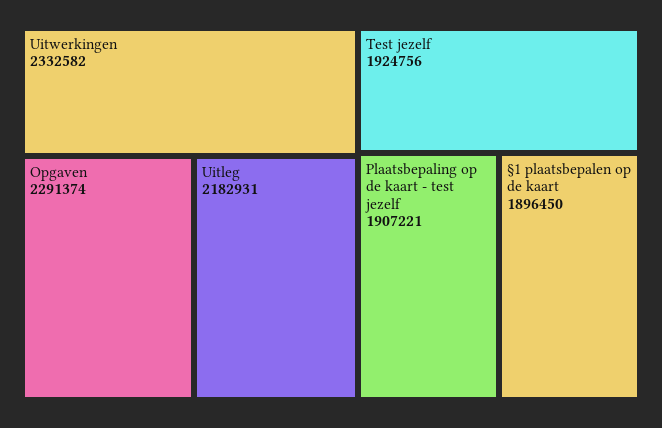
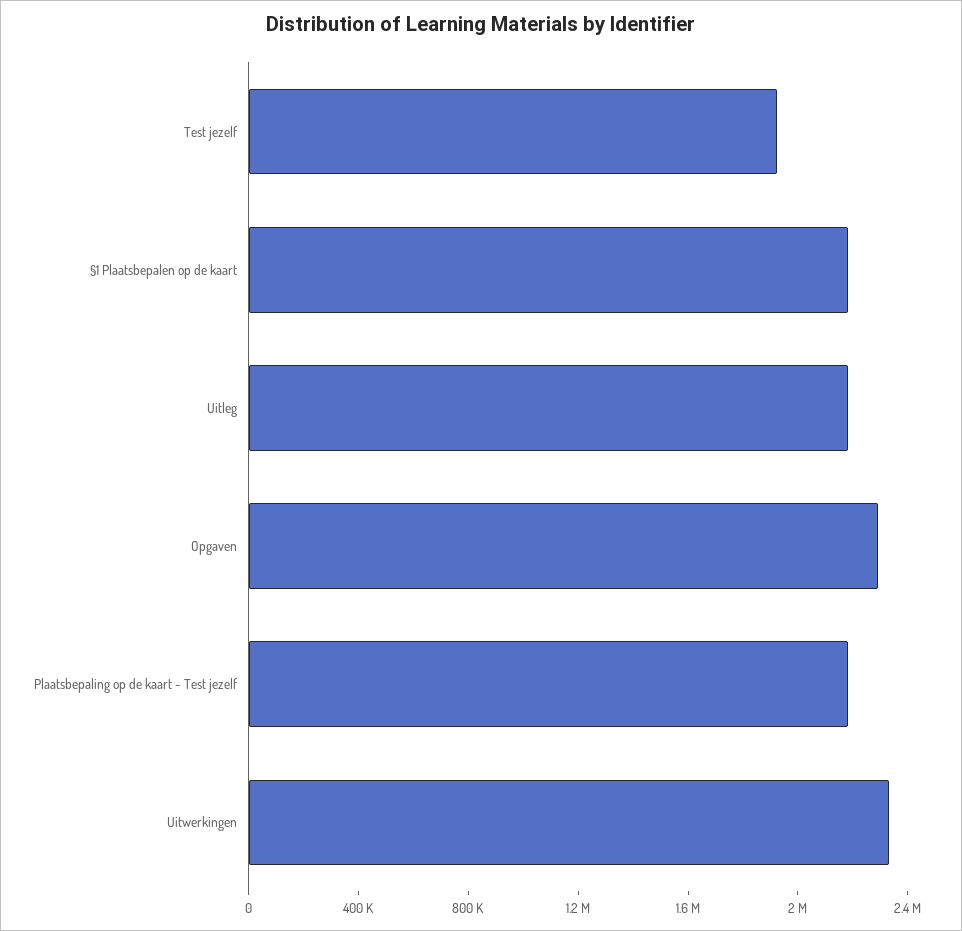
  {
    "Uitwerkingen": 2332582,
    "Opgaven": 2291374,
    "Uitleg": 2182931,
    "Test jezelf": 1924756,
-   "Plaatsbepaling op de kaart - test jezelf": 1907221,
+   "Plaatsbepaling op de kaart - test jezelf": 2200000,
-   "§1 plaatsbepalen op de kaart": 1896450
+   "§1 plaatsbepalen op de kaart": 2200000
  }

